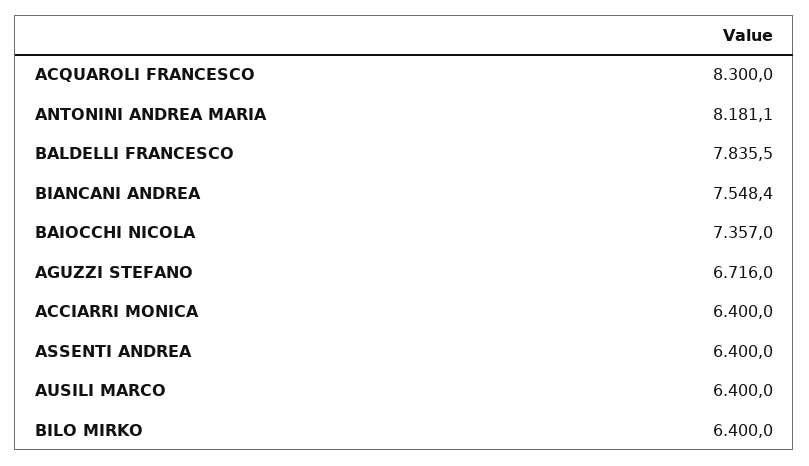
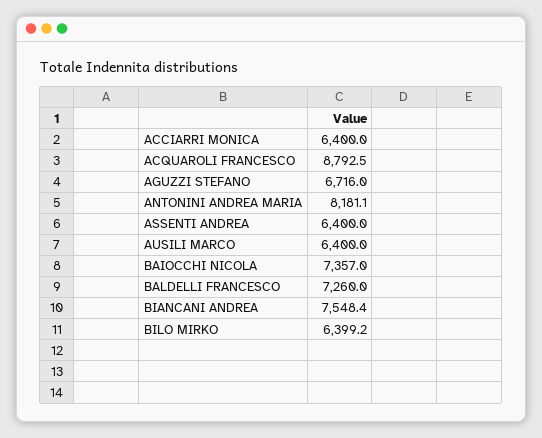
  {
-   "ACQUAROLI FRANCESCO": 8300,
+   "ACQUAROLI FRANCESCO": 8792.5,
    "ANTONINI ANDREA MARIA": 8181.1,
-   "BALDELLI FRANCESCO": 7835.5,
+   "BALDELLI FRANCESCO": 7260,
    "BIANCANI ANDREA": 7548.4,
    "BAIOCCHI NICOLA": 7357,
    "AGUZZI STEFANO": 6716,
    "ACCIARRI MONICA": 6400,
    "ASSENTI ANDREA": 6400,
    "AUSILI MARCO": 6400,
-   "BILO MIRKO": 6400
+   "BILO MIRKO": 6399.2
  }

